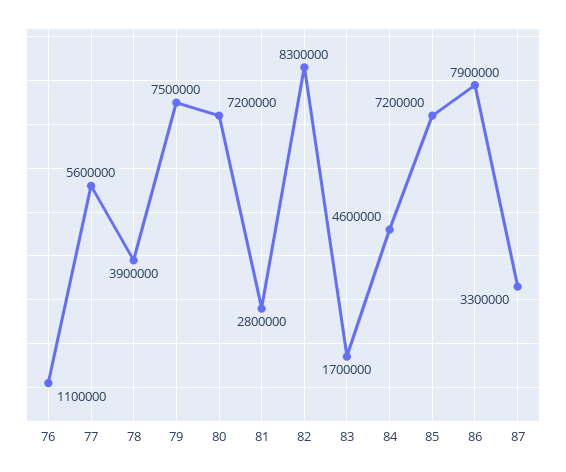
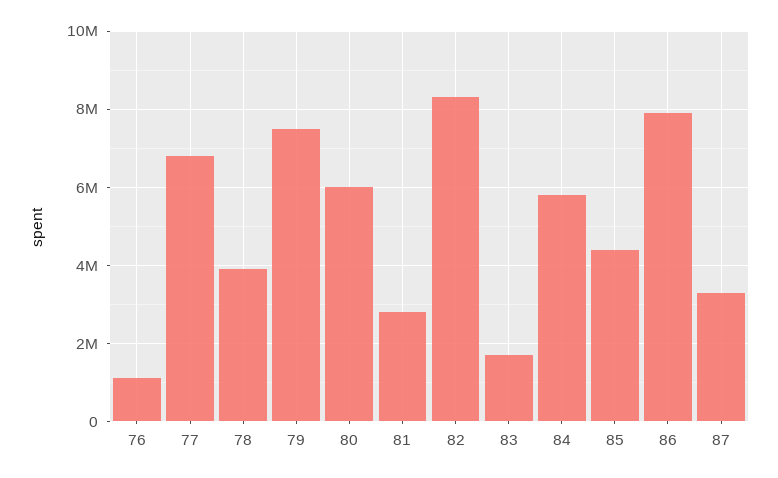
  {
    "76": 1100000,
-   "77": 5600000,
+   "77": 6800000,
    "78": 3900000,
    "79": 7500000,
-   "80": 7200000,
+   "80": 6000000,
    "81": 2800000,
    "82": 8300000,
    "83": 1700000,
-   "84": 4600000,
+   "84": 5800000,
-   "85": 7200000,
+   "85": 4400000,
    "86": 7900000,
    "87": 3300000
  }

